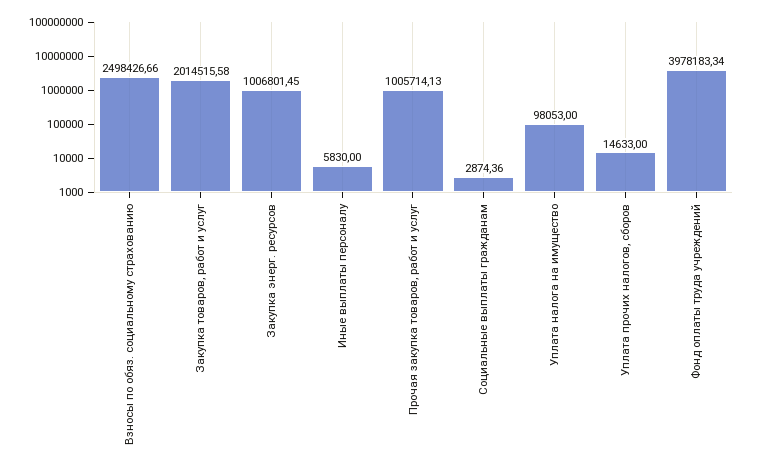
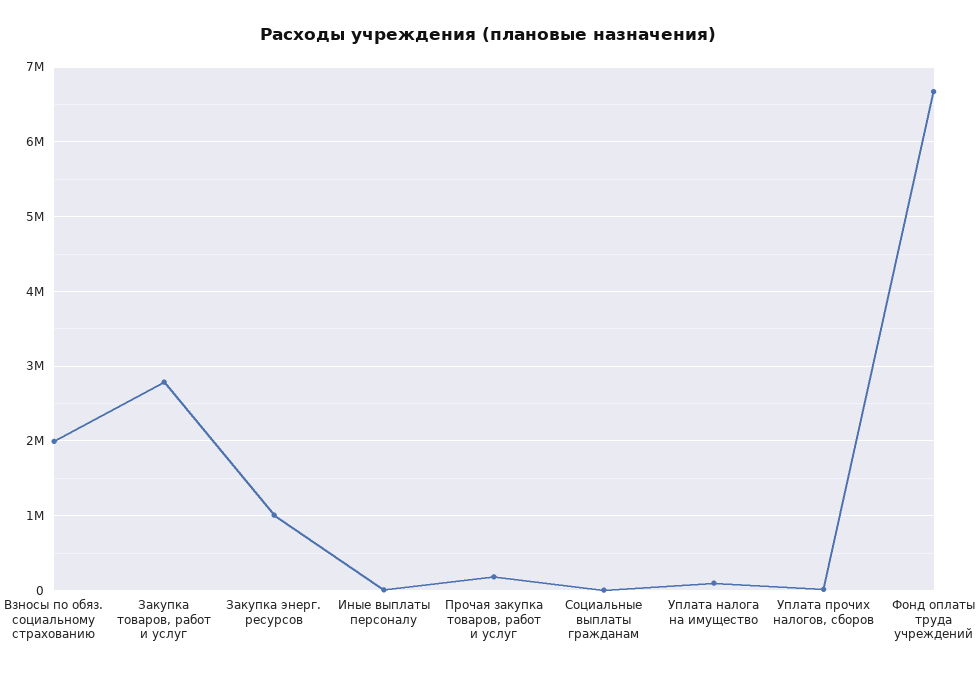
  {
-   "Взносы по обяз. социальному страхованию": 2498426.66,
+   "Взносы по обяз. социальному страхованию": 2000000,
-   "Закупка товаров, работ и услуг": 2014515.58,
+   "Закупка товаров, работ и услуг": 2800000,
    "Закупка энерг. ресурсов": 1006801.45,
    "Иные выплаты персоналу": 5830,
-   "Прочая закупка товаров, работ и услуг": 1005714.13,
+   "Прочая закупка товаров, работ и услуг": 200000,
    "Социальные выплаты гражданам": 2874.36,
    "Уплата налога на имущество": 98053,
    "Уплата прочих налогов, сборов": 14633,
-   "Фонд оплаты труда учреждений": 3978183.34
+   "Фонд оплаты труда учреждений": 6700000
  }

